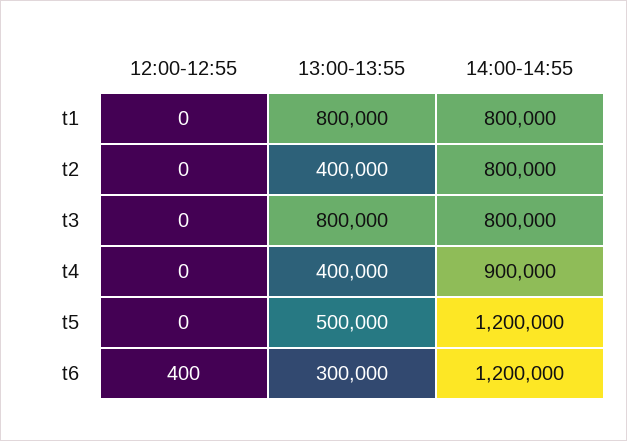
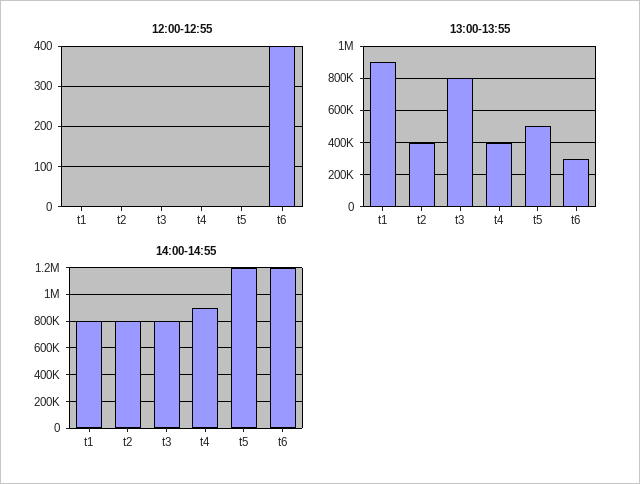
  {
    "12:00-12:55": {
      "t1": 0,
      "t2": 0,
      "t3": 0,
      "t4": 0,
      "t5": 0,
      "t6": 400
    },
    "13:00-13:55": {
-     "t1": 800000,
+     "t1": 900000,
      "t2": 400000,
      "t3": 800000,
      "t4": 400000,
      "t5": 500000,
      "t6": 300000
    },
    "14:00-14:55": {
      "t1": 800000,
      "t2": 800000,
      "t3": 800000,
      "t4": 900000,
      "t5": 1200000,
      "t6": 1200000
    }
  }

